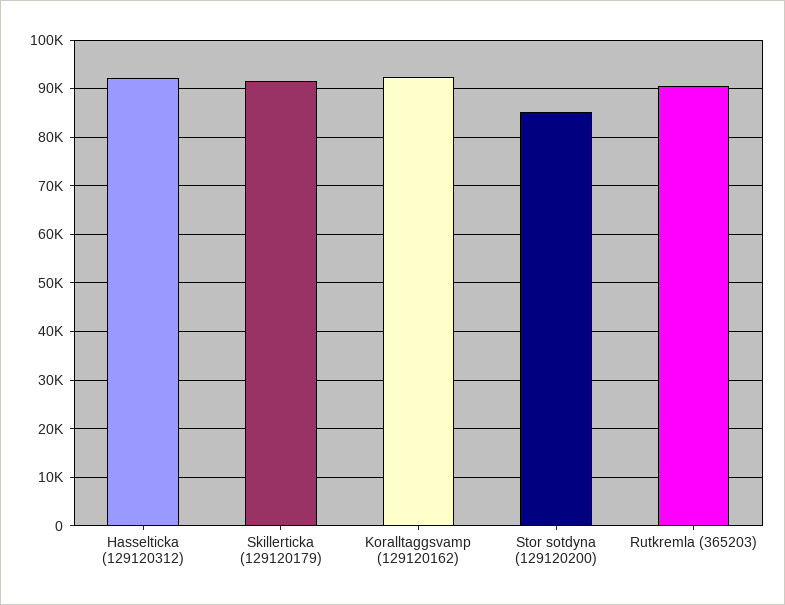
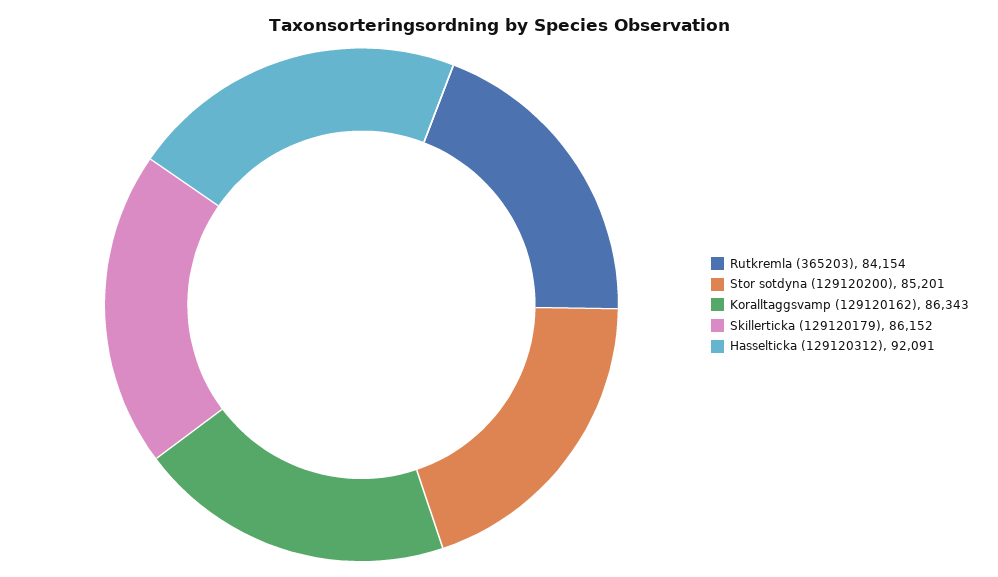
  {
    "Hasselticka (129120312)": 92091,
-   "Skillerticka (129120179)": 92000,
+   "Skillerticka (129120179)": 86152,
-   "Koralltaggsvamp (129120162)": 92000,
+   "Koralltaggsvamp (129120162)": 86343,
    "Stor sotdyna (129120200)": 85201,
-   "Rutkremla (365203)": 90000
+   "Rutkremla (365203)": 84154
  }

